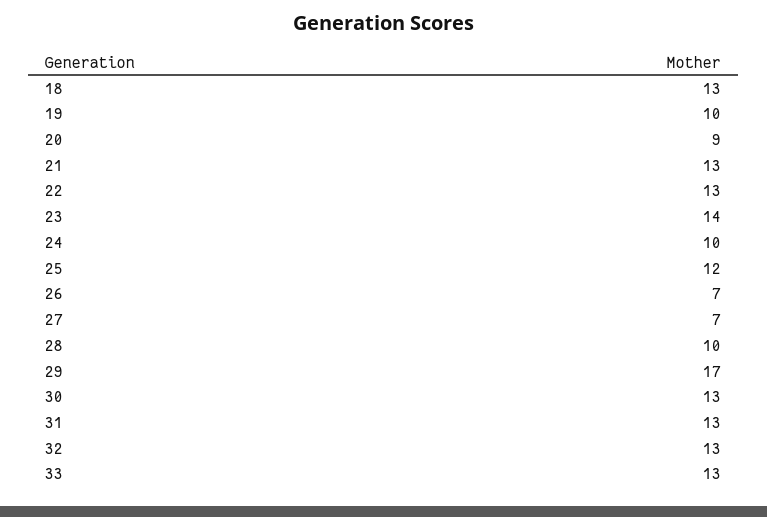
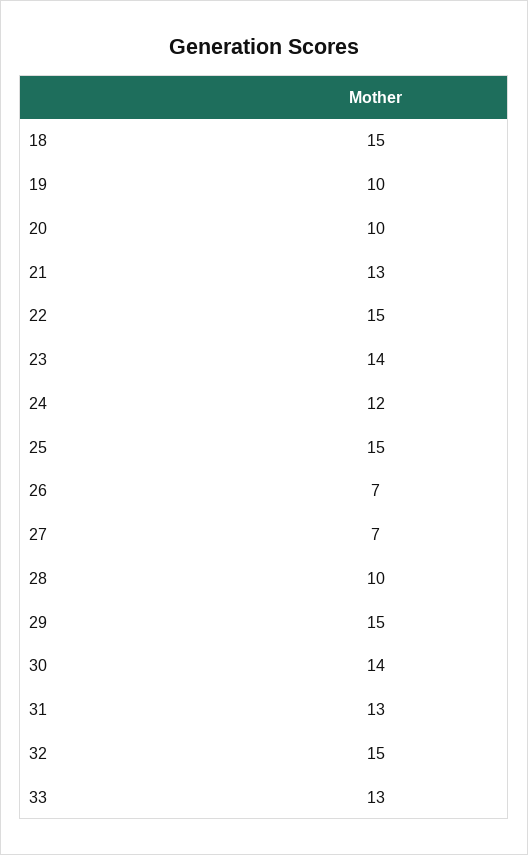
  {
-   "18": 13,
+   "18": 15,
    "19": 10,
-   "20": 9,
+   "20": 10,
    "21": 13,
-   "22": 13,
+   "22": 15,
    "23": 14,
-   "24": 10,
+   "24": 12,
-   "25": 12,
+   "25": 15,
    "26": 7,
    "27": 7,
    "28": 10,
-   "29": 17,
+   "29": 15,
-   "30": 13,
+   "30": 14,
    "31": 13,
-   "32": 13,
+   "32": 15,
    "33": 13
  }

